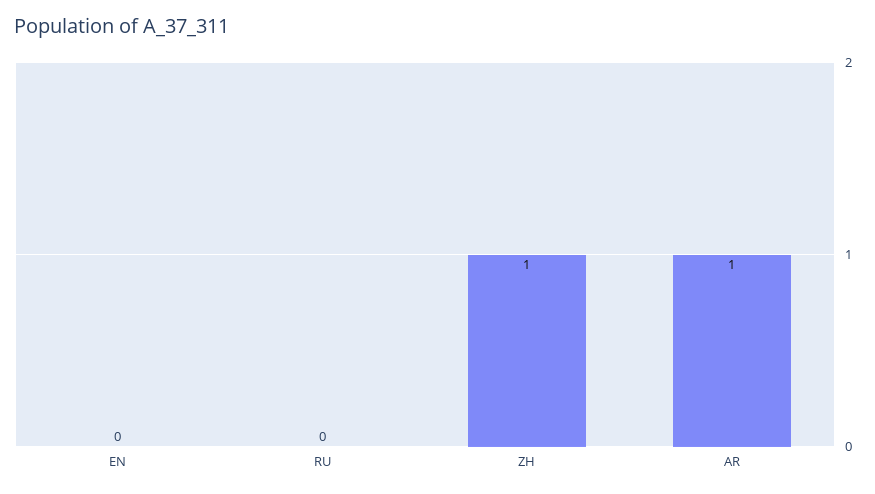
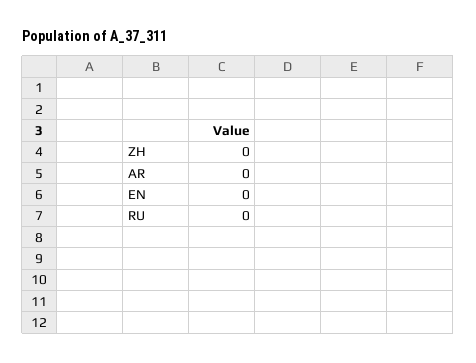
  {
    "EN": 0,
    "RU": 0,
-   "ZH": 1,
+   "ZH": 0,
-   "AR": 1
+   "AR": 0
  }

